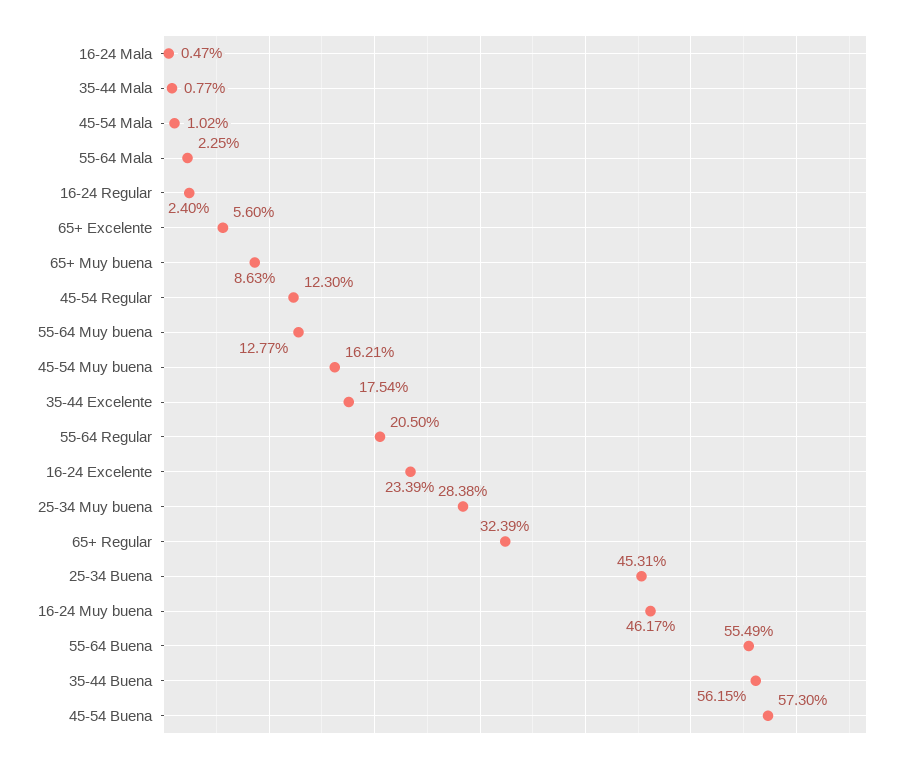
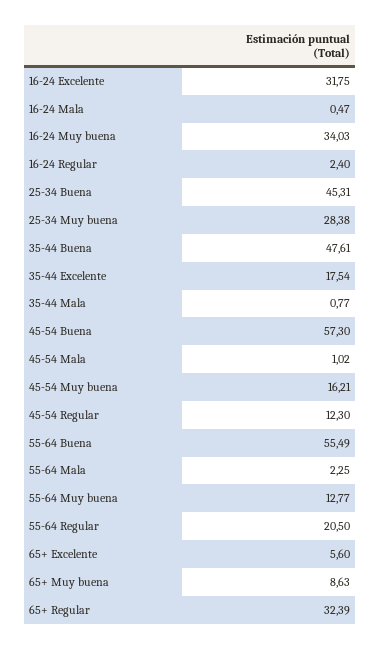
  {
    "16-24 Mala": 0.47,
    "35-44 Mala": 0.77,
    "45-54 Mala": 1.02,
    "55-64 Mala": 2.25,
    "16-24 Regular": 2.4,
    "65+ Excelente": 5.6,
    "65+ Muy buena": 8.63,
    "45-54 Regular": 12.3,
    "55-64 Muy buena": 12.77,
    "45-54 Muy buena": 16.21,
    "35-44 Excelente": 17.54,
    "55-64 Regular": 20.5,
-   "16-24 Excelente": 23.39,
+   "16-24 Excelente": 31.75,
    "25-34 Muy buena": 28.38,
    "65+ Regular": 32.39,
    "25-34 Buena": 45.31,
-   "16-24 Muy buena": 46.17,
+   "16-24 Muy buena": 34.03,
    "55-64 Buena": 55.49,
-   "35-44 Buena": 56.15,
+   "35-44 Buena": 47.61,
    "45-54 Buena": 57.3
  }

